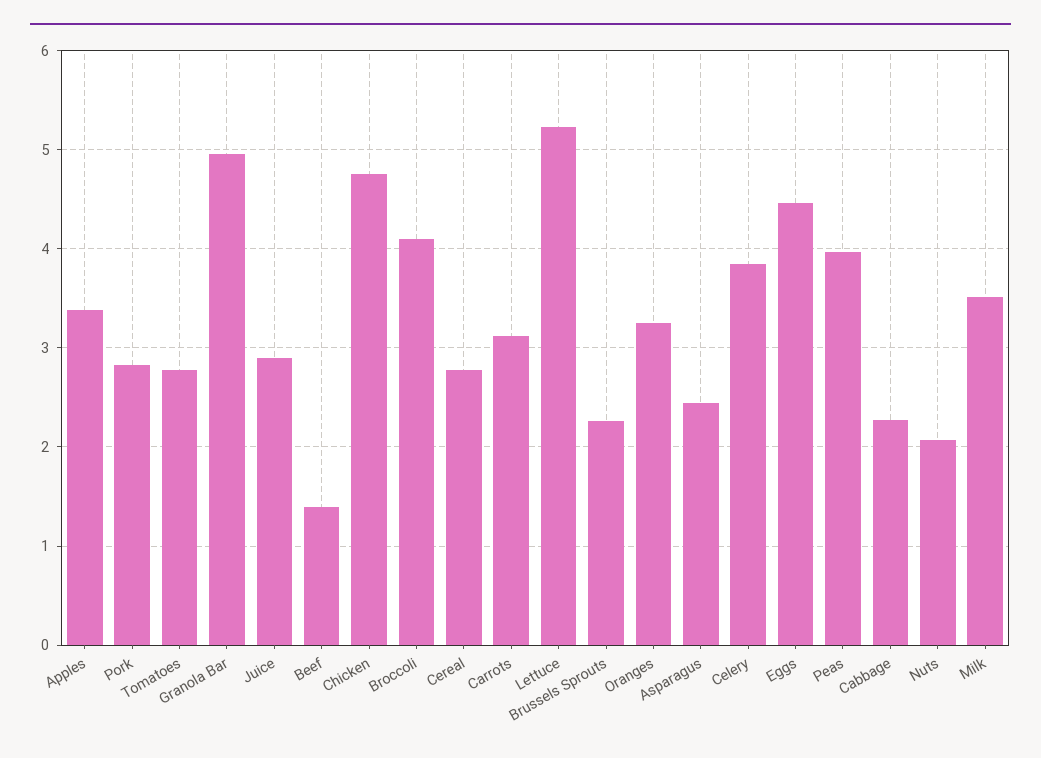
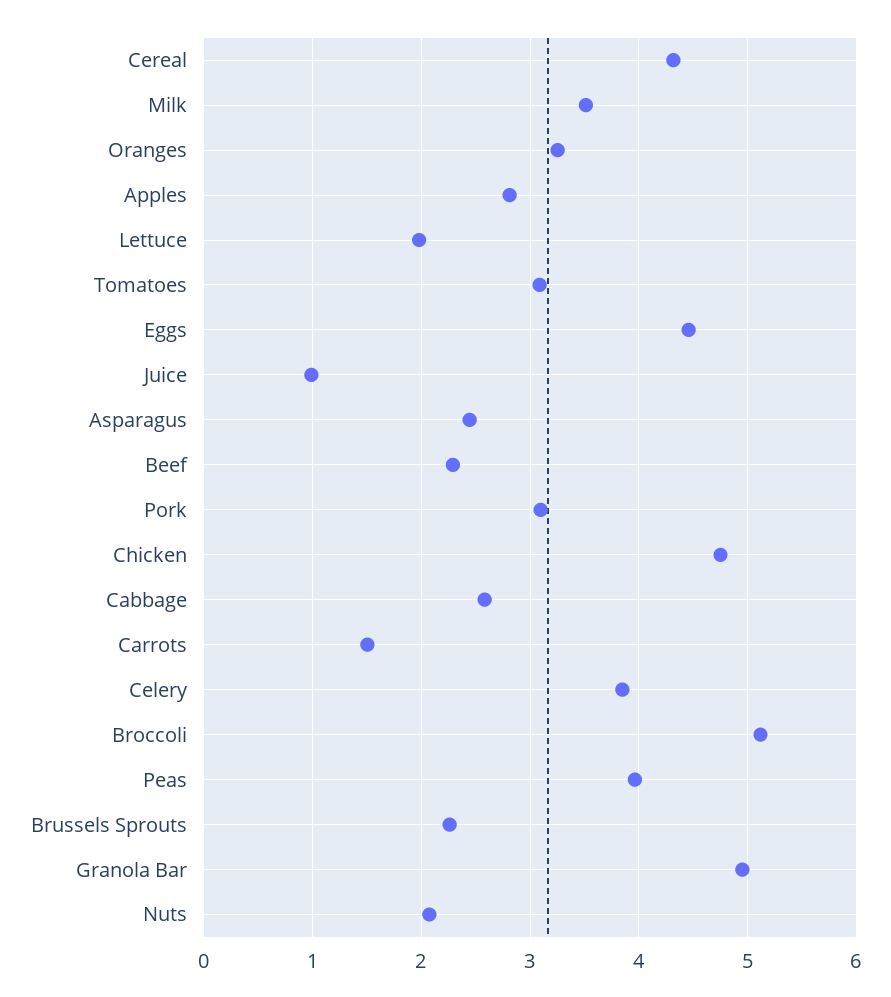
  {
-   "Apples": 3.4,
+   "Apples": 2.8,
-   "Pork": 2.8,
+   "Pork": 3.1,
-   "Tomatoes": 2.8,
+   "Tomatoes": 3.1,
    "Granola Bar": 5,
-   "Juice": 2.9,
+   "Juice": 1,
-   "Beef": 1.4,
+   "Beef": 2.3,
    "Chicken": 4.8,
-   "Broccoli": 4.1,
+   "Broccoli": 5.1,
-   "Cereal": 2.8,
+   "Cereal": 4.3,
-   "Carrots": 3.1,
+   "Carrots": 1.5,
-   "Lettuce": 5.2,
+   "Lettuce": 2,
    "Brussels Sprouts": 2.3,
    "Oranges": 3.3,
    "Asparagus": 2.4,
    "Celery": 3.8,
    "Eggs": 4.5,
    "Peas": 4,
-   "Cabbage": 2.3,
+   "Cabbage": 2.6,
    "Nuts": 2.1,
    "Milk": 3.5
  }

